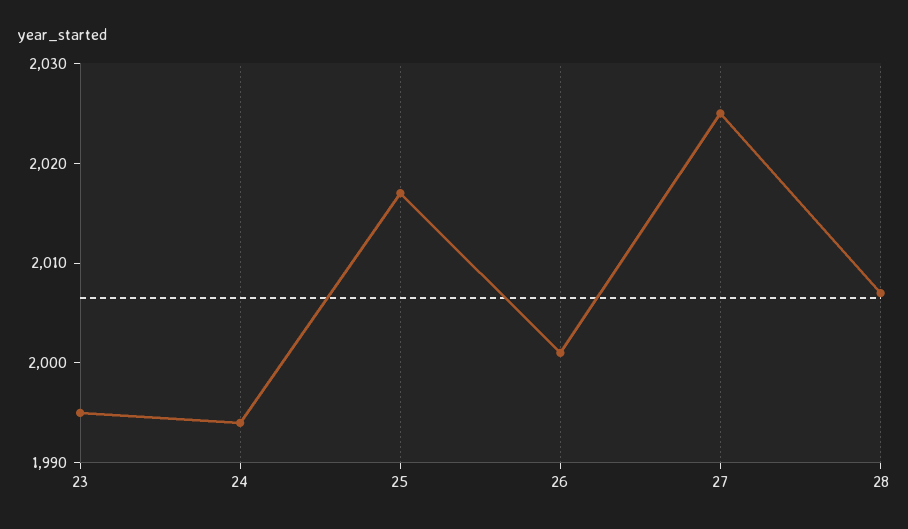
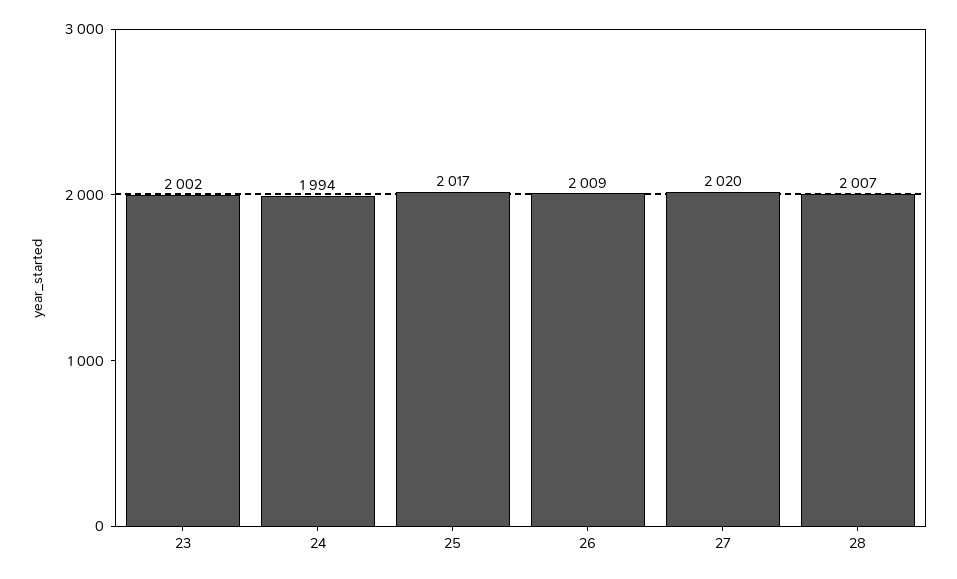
  {
-   "23": 1995,
+   "23": 2002,
    "24": 1994,
    "25": 2017,
-   "26": 2001,
+   "26": 2009,
-   "27": 2025,
+   "27": 2020,
    "28": 2007
  }

